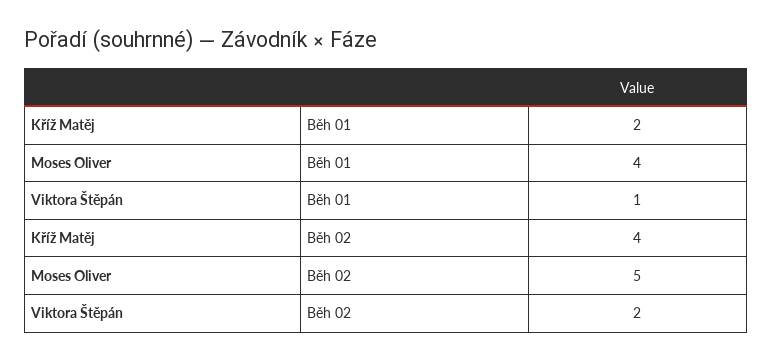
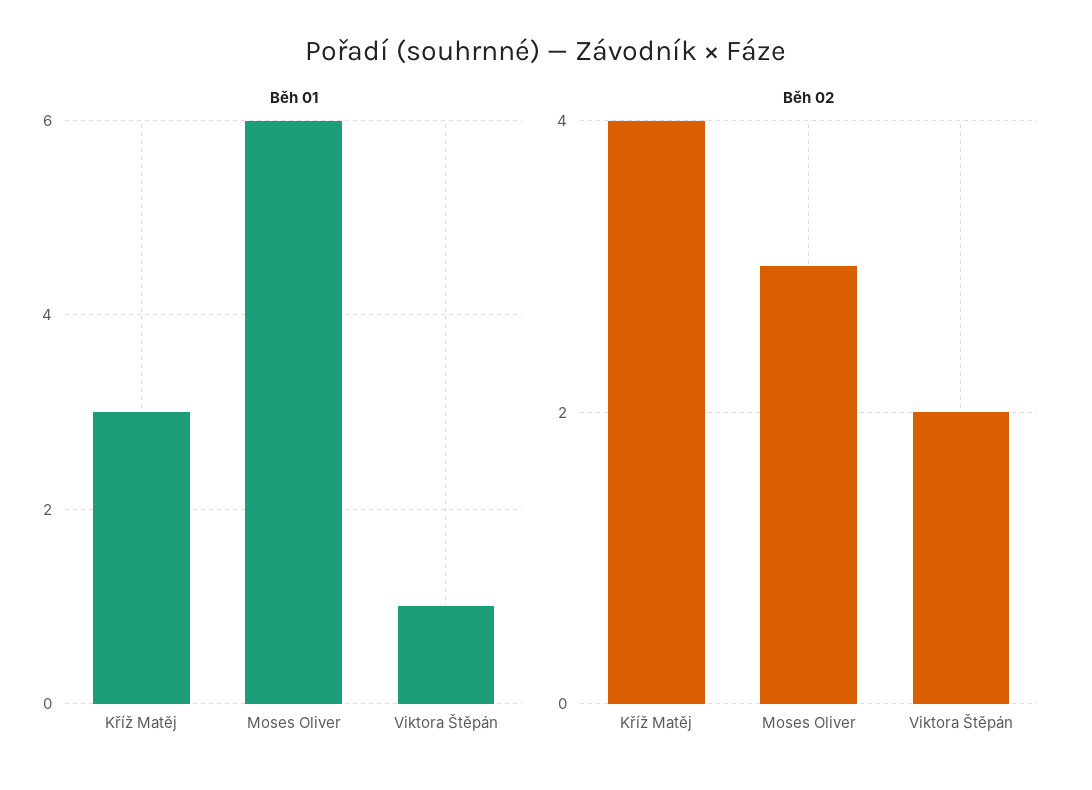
  {
    "Běh 01": {
-     "Kříž Matěj": 2,
+     "Kříž Matěj": 3,
-     "Moses Oliver": 4,
+     "Moses Oliver": 6,
      "Viktora Štěpán": 1
    },
    "Běh 02": {
      "Kříž Matěj": 4,
-     "Moses Oliver": 5,
+     "Moses Oliver": 3,
      "Viktora Štěpán": 2
    }
  }

